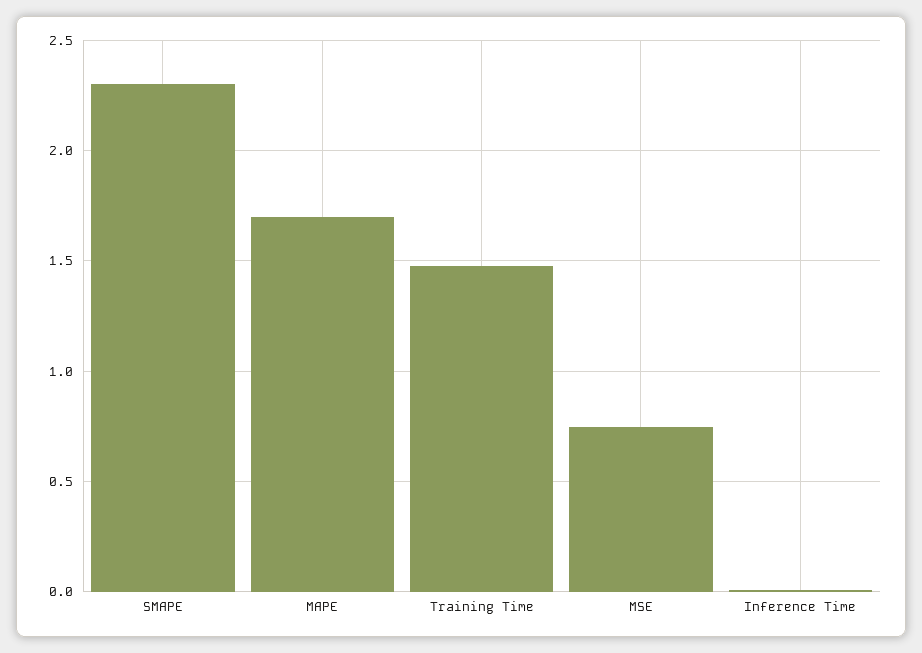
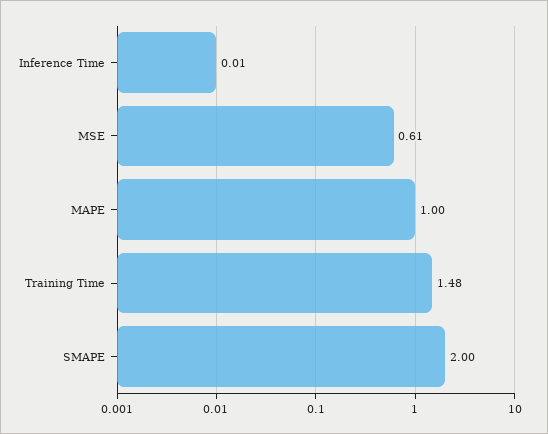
  {
-   "SMAPE": 2.3,
+   "SMAPE": 2,
-   "MAPE": 1.7,
+   "MAPE": 1,
    "Training Time": 1.48,
-   "MSE": 0.75,
+   "MSE": 0.61,
    "Inference Time": 0.01
  }

